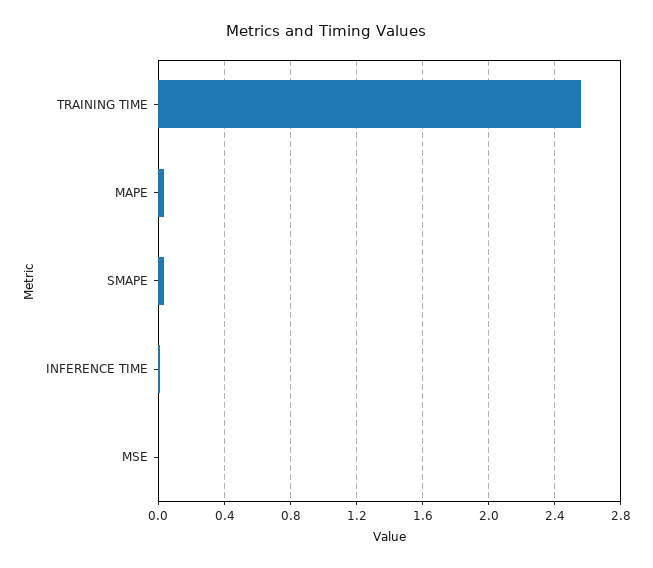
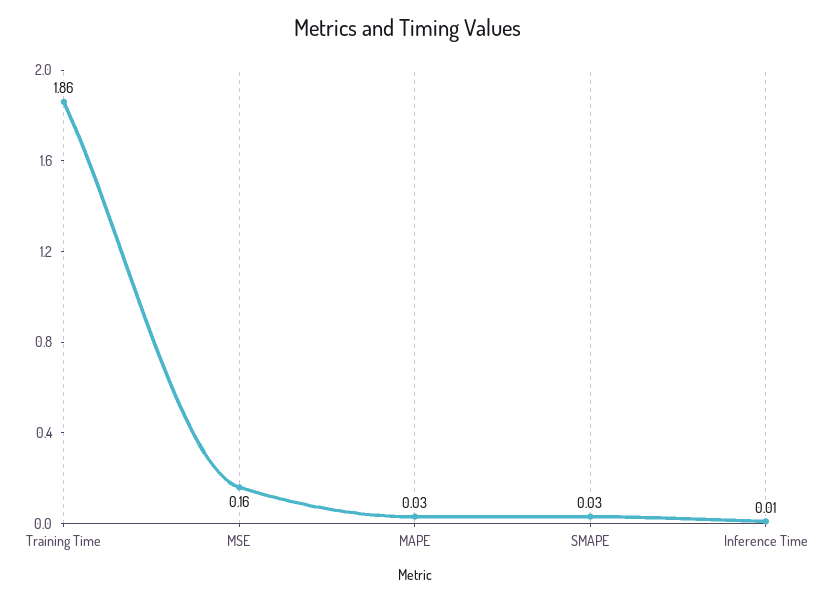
  {
-   "TRAINING TIME": 2.55,
+   "TRAINING TIME": 1.86,
    "MAPE": 0.03,
    "SMAPE": 0.03,
    "INFERENCE TIME": 0.01,
-   "MSE": 0
+   "MSE": 0.16
  }

